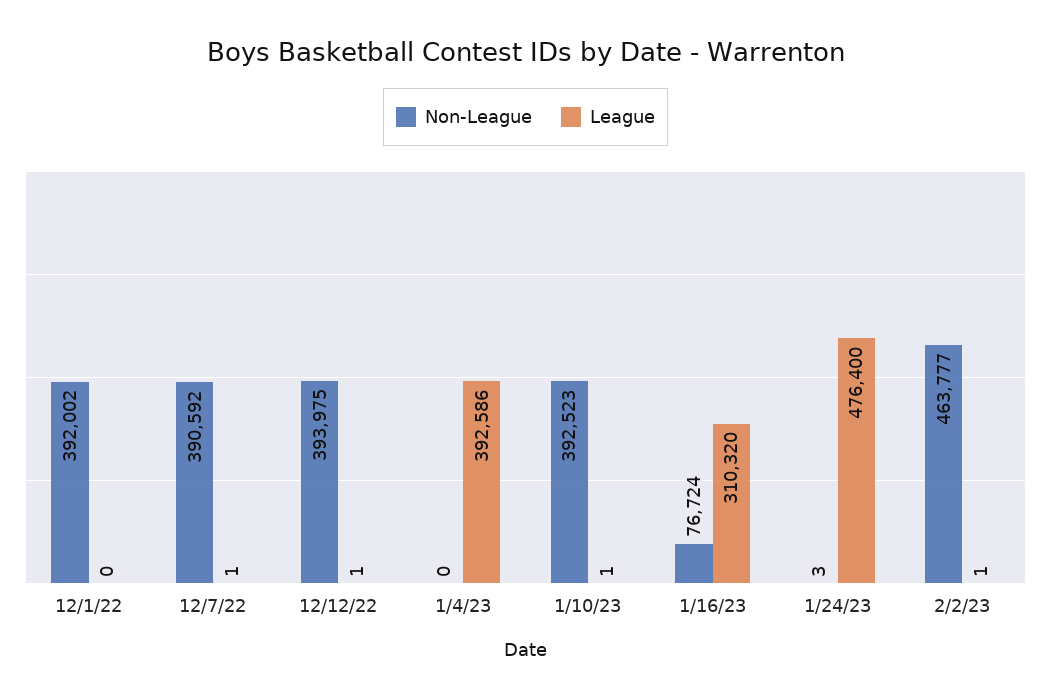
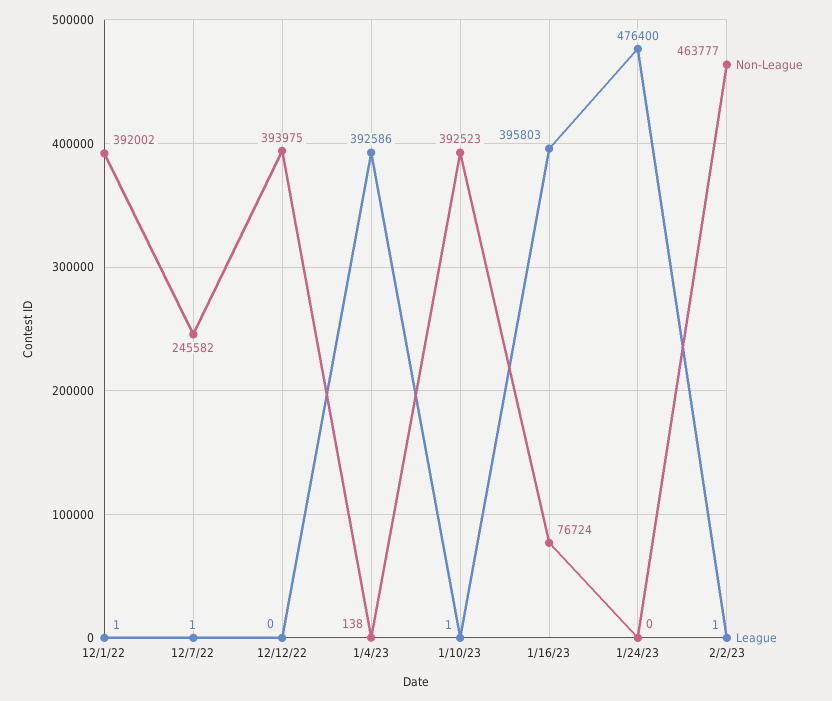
  {
    "Non-League": {
      "12/1/22": 392002,
-     "12/7/22": 390592,
+     "12/7/22": 245582,
      "12/12/22": 393975,
-     "1/4/23": 0,
+     "1/4/23": 138,
      "1/10/23": 392523,
      "1/16/23": 76724,
-     "1/24/23": 3,
+     "1/24/23": 0,
      "2/2/23": 463777
    },
    "League": {
-     "12/1/22": 0,
+     "12/1/22": 1,
      "12/7/22": 1,
-     "12/12/22": 1,
+     "12/12/22": 0,
      "1/4/23": 392586,
      "1/10/23": 1,
-     "1/16/23": 310320,
+     "1/16/23": 395803,
      "1/24/23": 476400,
      "2/2/23": 1
    }
  }

